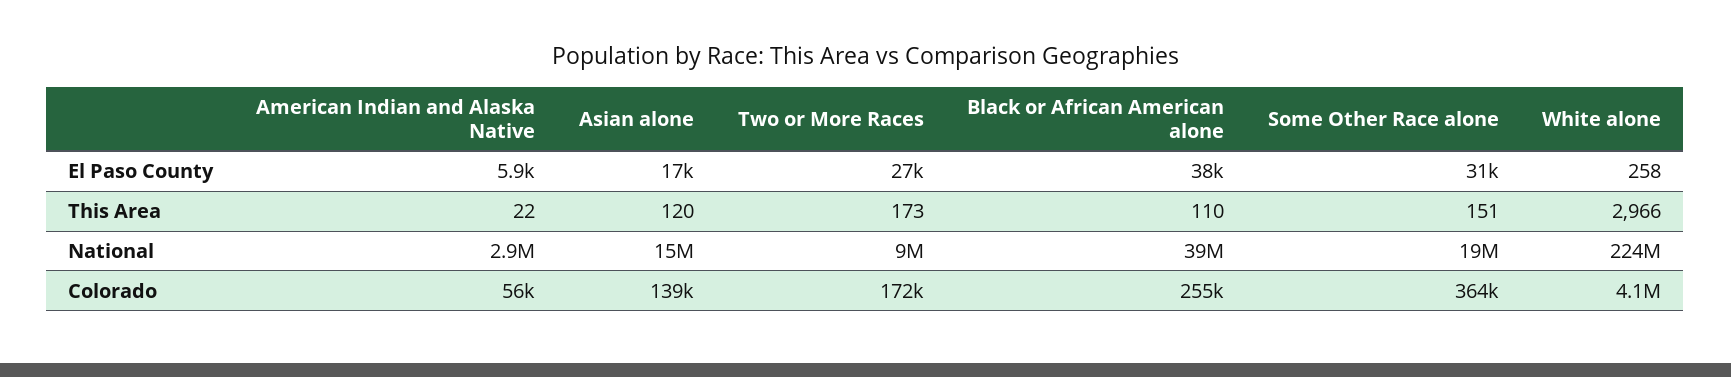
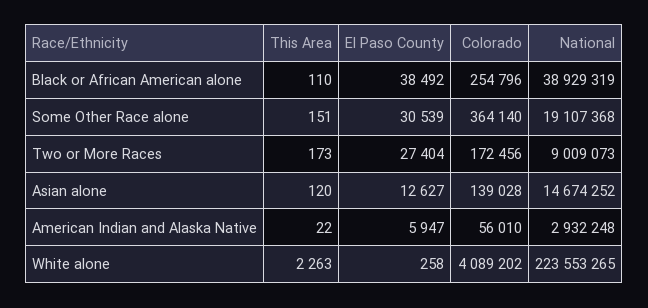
  {
    "American Indian and Alaska Native": {
      "El Paso County": 5947,
      "This Area": 22,
      "National": 2932248,
      "Colorado": 56010
    },
    "Asian alone": {
-     "El Paso County": 17000,
+     "El Paso County": 12627,
      "This Area": 120,
      "National": 14674252,
      "Colorado": 139028
    },
    "Two or More Races": {
      "El Paso County": 27404,
      "This Area": 173,
      "National": 9009073,
      "Colorado": 172456
    },
    "Black or African American alone": {
      "El Paso County": 38492,
      "This Area": 110,
      "National": 38929319,
      "Colorado": 254796
    },
    "Some Other Race alone": {
      "El Paso County": 30539,
      "This Area": 151,
      "National": 19107368,
      "Colorado": 364140
    },
    "White alone": {
      "El Paso County": 258,
-     "This Area": 2966,
+     "This Area": 2263,
      "National": 223553265,
      "Colorado": 4089202
    }
  }

